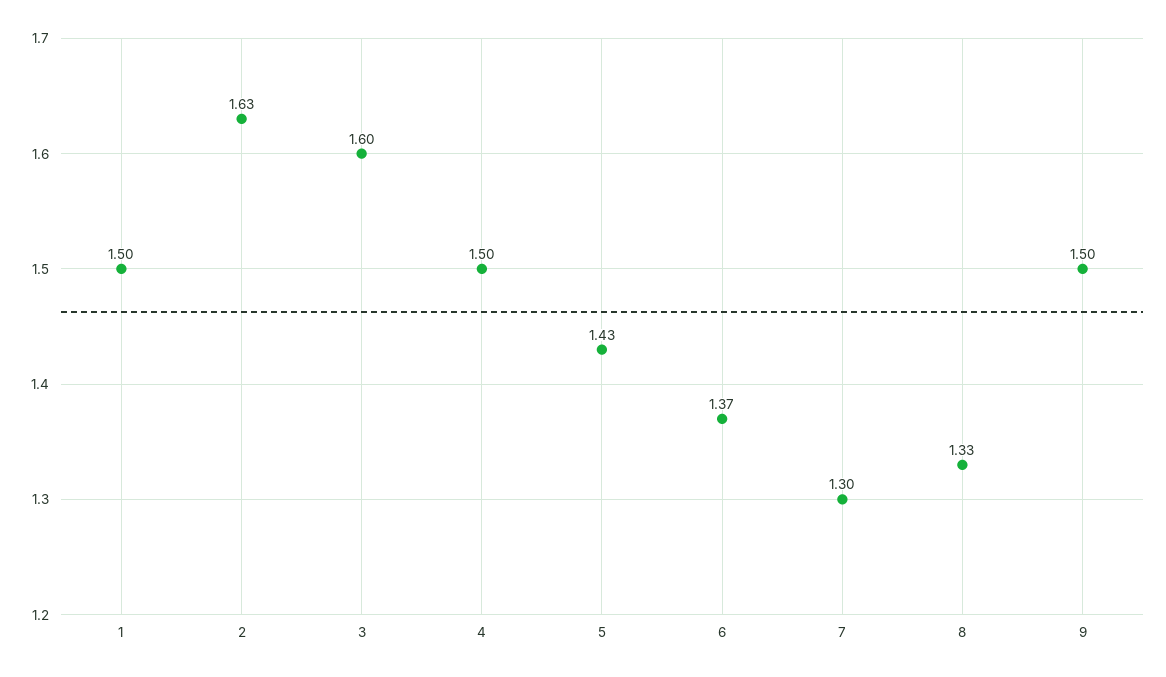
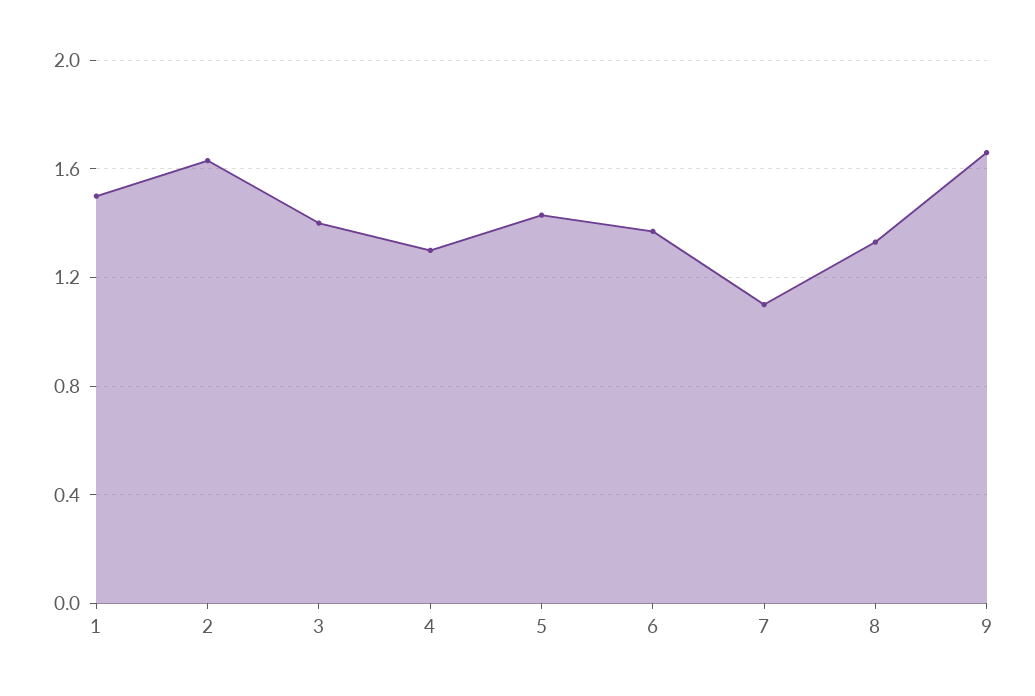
  {
    "1": 1.5,
    "2": 1.63,
-   "3": 1.6,
+   "3": 1.4,
-   "4": 1.5,
+   "4": 1.3,
    "5": 1.43,
    "6": 1.37,
-   "7": 1.3,
+   "7": 1.1,
    "8": 1.33,
-   "9": 1.5
+   "9": 1.65
  }

